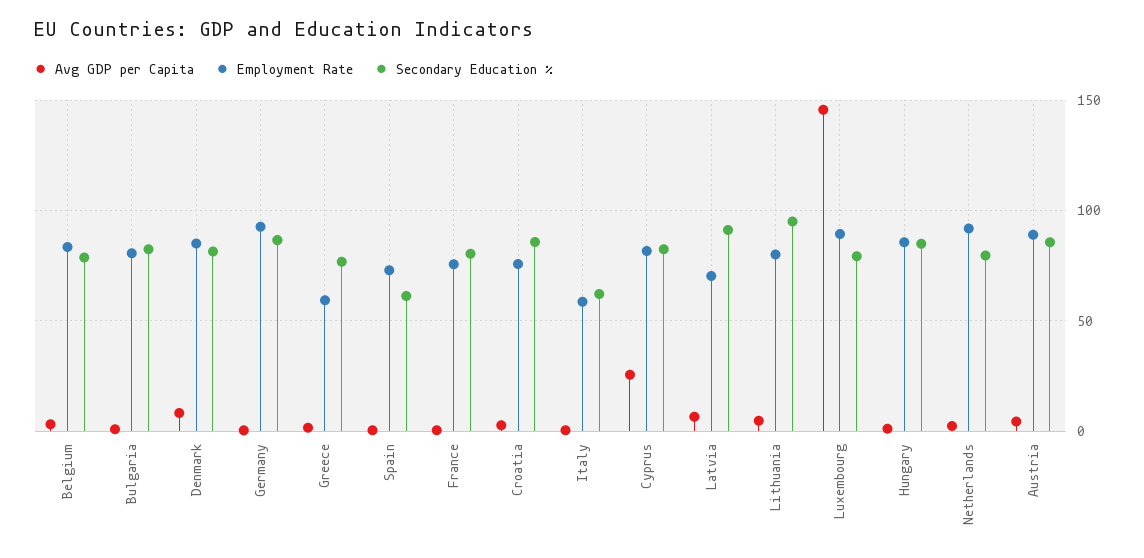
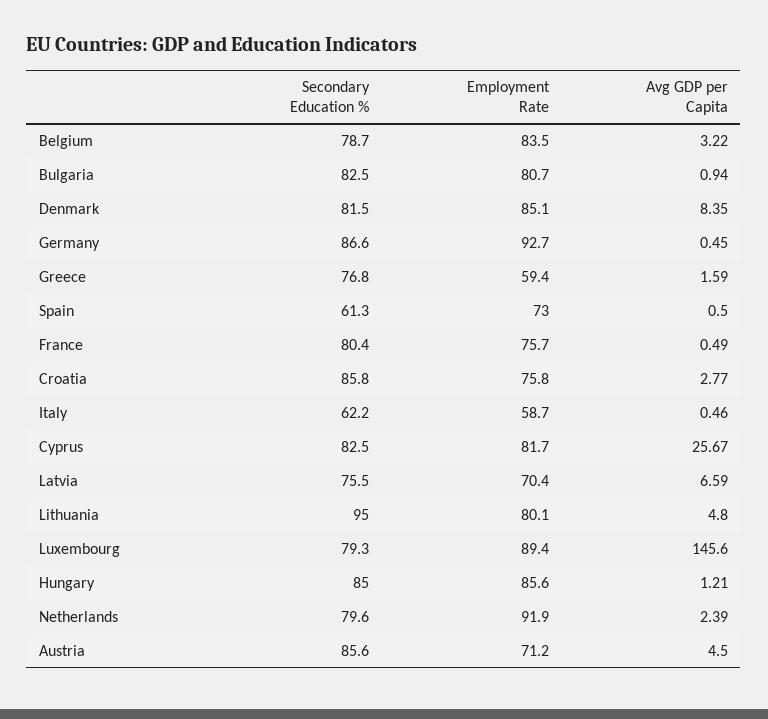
  {
    "Avg GDP per Capita": {
      "Belgium": 3.22,
      "Bulgaria": 0.94,
      "Denmark": 8.35,
      "Germany": 0.45,
      "Greece": 1.59,
      "Spain": 0.5,
      "France": 0.49,
      "Croatia": 2.77,
      "Italy": 0.46,
      "Cyprus": 25.67,
      "Latvia": 6.59,
      "Lithuania": 4.8,
      "Luxembourg": 145.6,
      "Hungary": 1.21,
      "Netherlands": 2.39,
      "Austria": 4.5
    },
    "Employment Rate": {
      "Belgium": 83.5,
      "Bulgaria": 80.7,
      "Denmark": 85.1,
      "Germany": 92.7,
      "Greece": 59.4,
      "Spain": 73,
      "France": 75.7,
      "Croatia": 75.8,
      "Italy": 58.7,
      "Cyprus": 81.7,
      "Latvia": 70.4,
      "Lithuania": 80.1,
      "Luxembourg": 89.4,
      "Hungary": 85.6,
      "Netherlands": 91.9,
-     "Austria": 90
+     "Austria": 71.2
    },
    "Secondary Education %": {
      "Belgium": 78.7,
      "Bulgaria": 82.5,
      "Denmark": 81.5,
      "Germany": 86.6,
      "Greece": 76.8,
      "Spain": 61.3,
      "France": 80.4,
      "Croatia": 85.8,
      "Italy": 62.2,
      "Cyprus": 82.5,
-     "Latvia": 90,
+     "Latvia": 75.5,
      "Lithuania": 95,
      "Luxembourg": 79.3,
      "Hungary": 85,
      "Netherlands": 79.6,
      "Austria": 85.6
    }
  }

